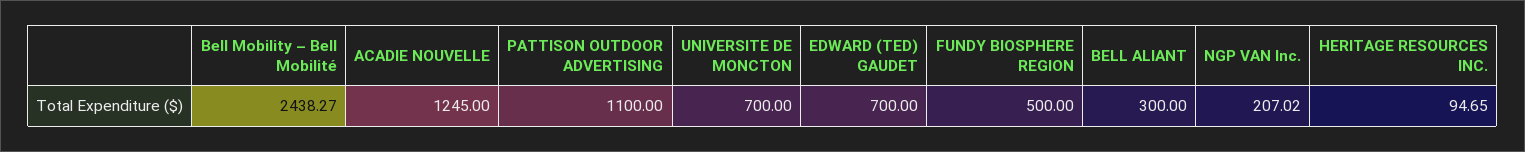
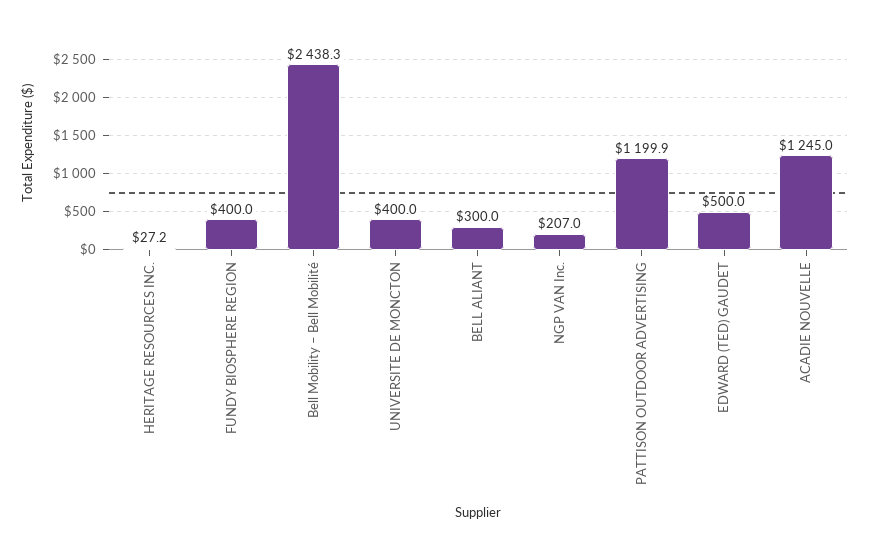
  {
    "Bell Mobility – Bell Mobilité": 2438.27,
    "ACADIE NOUVELLE": 1245,
-   "PATTISON OUTDOOR ADVERTISING": 1100,
+   "PATTISON OUTDOOR ADVERTISING": 1199.9,
-   "UNIVERSITE DE MONCTON": 700,
+   "UNIVERSITE DE MONCTON": 400,
-   "EDWARD (TED) GAUDET": 700,
+   "EDWARD (TED) GAUDET": 500,
-   "FUNDY BIOSPHERE REGION": 500,
+   "FUNDY BIOSPHERE REGION": 400,
    "BELL ALIANT": 300,
    "NGP VAN Inc.": 207.02,
-   "HERITAGE RESOURCES INC.": 94.65
+   "HERITAGE RESOURCES INC.": 27.2
  }

